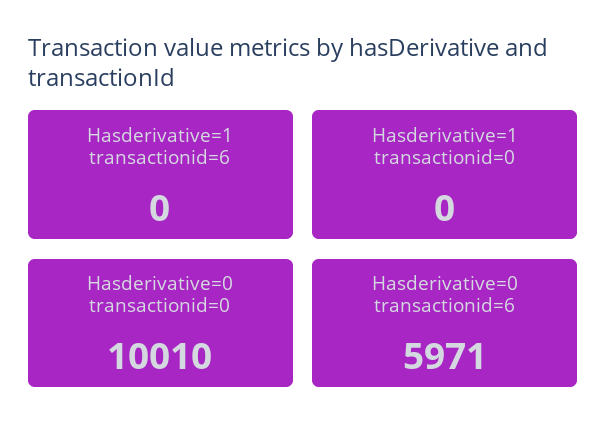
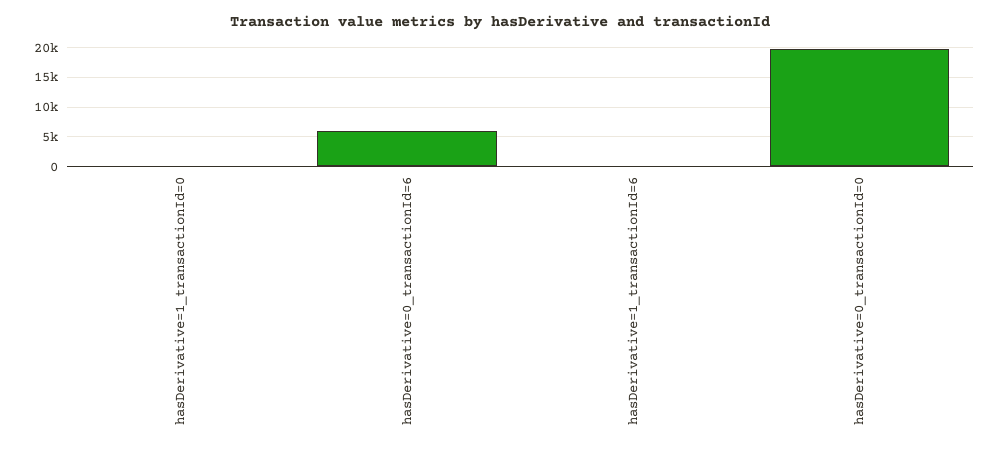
  {
    "Hasderivative=1 transactionid=6": 0,
    "Hasderivative=1 transactionid=0": 0,
-   "Hasderivative=0 transactionid=0": 10010,
+   "Hasderivative=0 transactionid=0": 20000,
    "Hasderivative=0 transactionid=6": 5971
  }

